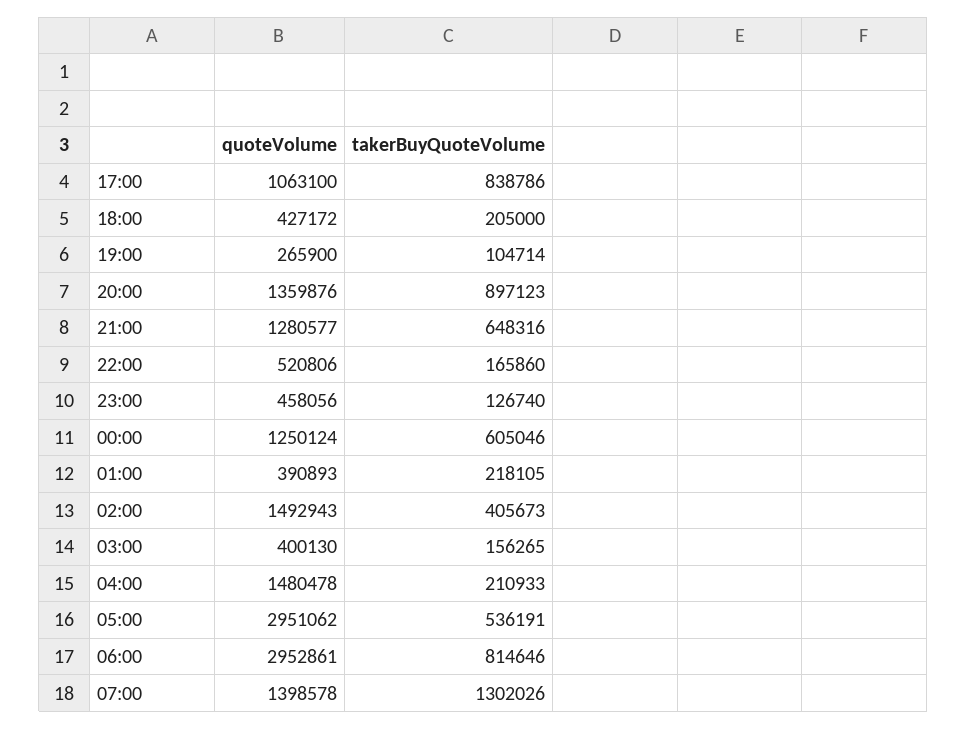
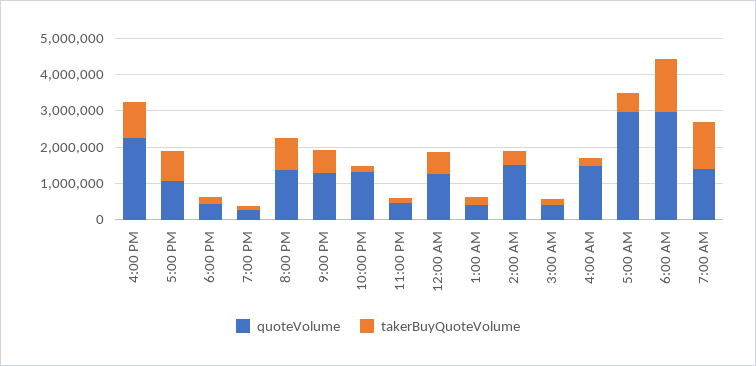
  {
    "quoteVolume": {
      "17:00": 1063100,
      "18:00": 427172,
      "19:00": 265900,
      "20:00": 1359876,
      "21:00": 1280577,
-     "22:00": 520806,
+     "22:00": 1250000,
      "23:00": 458056,
      "00:00": 1250124,
      "01:00": 390893,
      "02:00": 1492943,
      "03:00": 400130,
      "04:00": 1480478,
      "05:00": 2951062,
      "06:00": 2952861,
-     "07:00": 1398578
+     "07:00": 1398578,
+     "4:00 PM": 2250000
    },
    "takerBuyQuoteVolume": {
      "17:00": 838786,
      "18:00": 205000,
      "19:00": 104714,
      "20:00": 897123,
      "21:00": 648316,
      "22:00": 165860,
      "23:00": 126740,
      "00:00": 605046,
      "01:00": 218105,
      "02:00": 405673,
      "03:00": 156265,
      "04:00": 210933,
      "05:00": 536191,
-     "06:00": 814646,
+     "06:00": 1500000,
-     "07:00": 1302026
+     "07:00": 1302026,
+     "4:00 PM": 1000000
    }
  }

